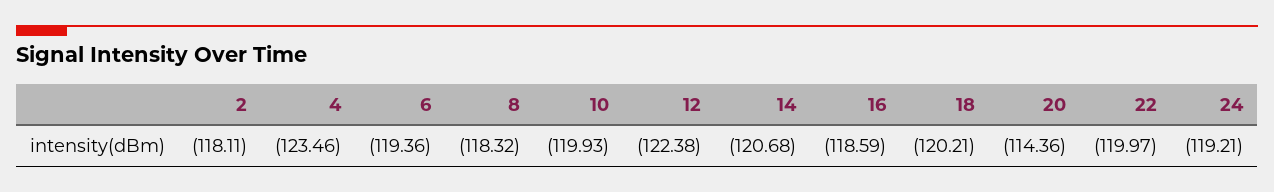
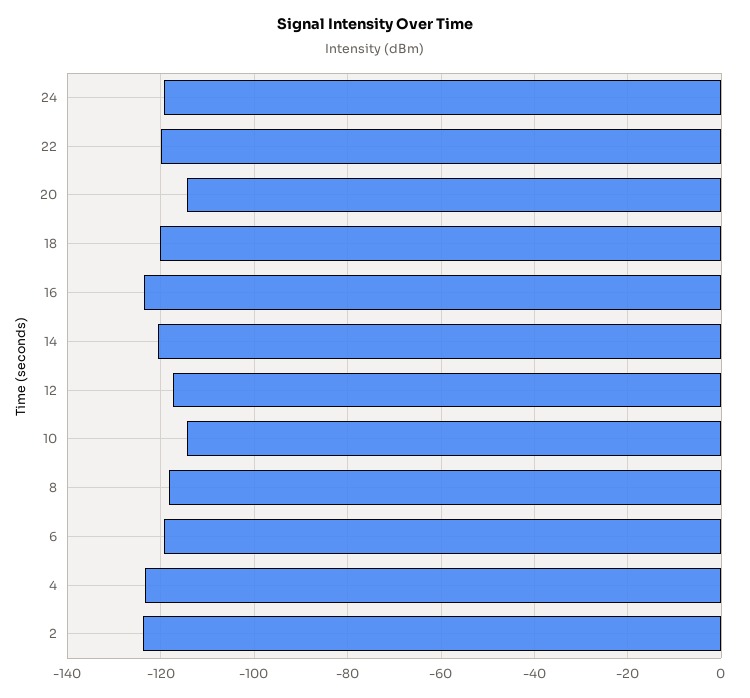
  {
-   "2": -118.11,
+   "2": -124,
    "4": -123.46,
    "6": -119.36,
    "8": -118.32,
-   "10": -119.93,
+   "10": -114,
-   "12": -122.38,
+   "12": -118,
    "14": -120.68,
-   "16": -118.59,
+   "16": -124,
    "18": -120.21,
    "20": -114.36,
    "22": -119.97,
    "24": -119.21
  }

